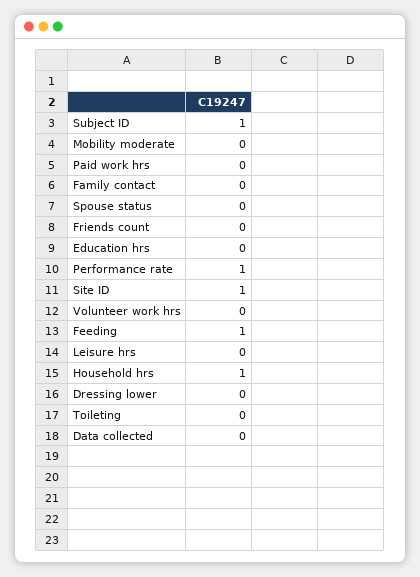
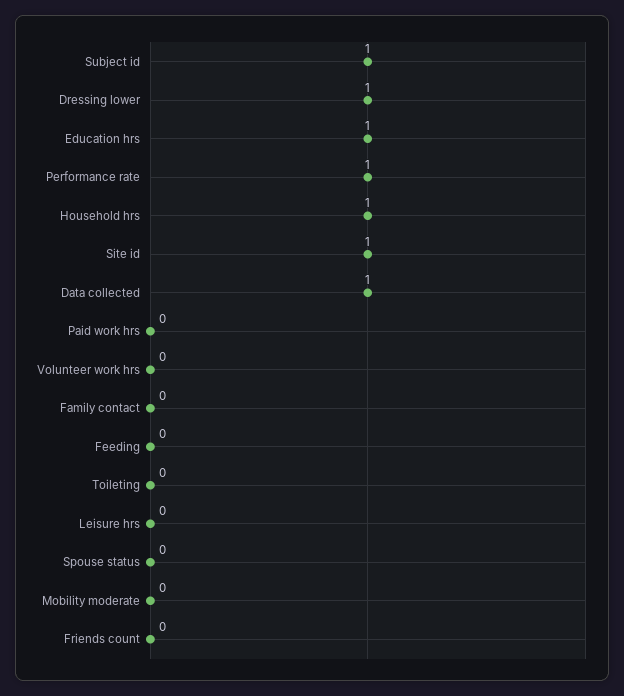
  {
    "Subject ID": 1,
    "Mobility moderate": 0,
    "Paid work hrs": 0,
    "Family contact": 0,
    "Spouse status": 0,
    "Friends count": 0,
-   "Education hrs": 0,
+   "Education hrs": 1,
    "Performance rate": 1,
    "Site ID": 1,
    "Volunteer work hrs": 0,
-   "Feeding": 1,
+   "Feeding": 0,
    "Leisure hrs": 0,
    "Household hrs": 1,
-   "Dressing lower": 0,
+   "Dressing lower": 1,
    "Toileting": 0,
-   "Data collected": 0
+   "Data collected": 1
  }

